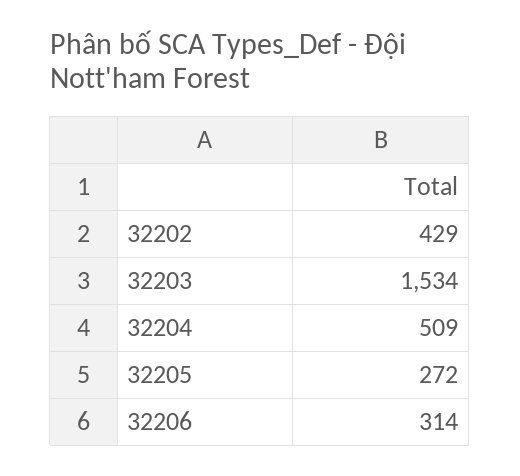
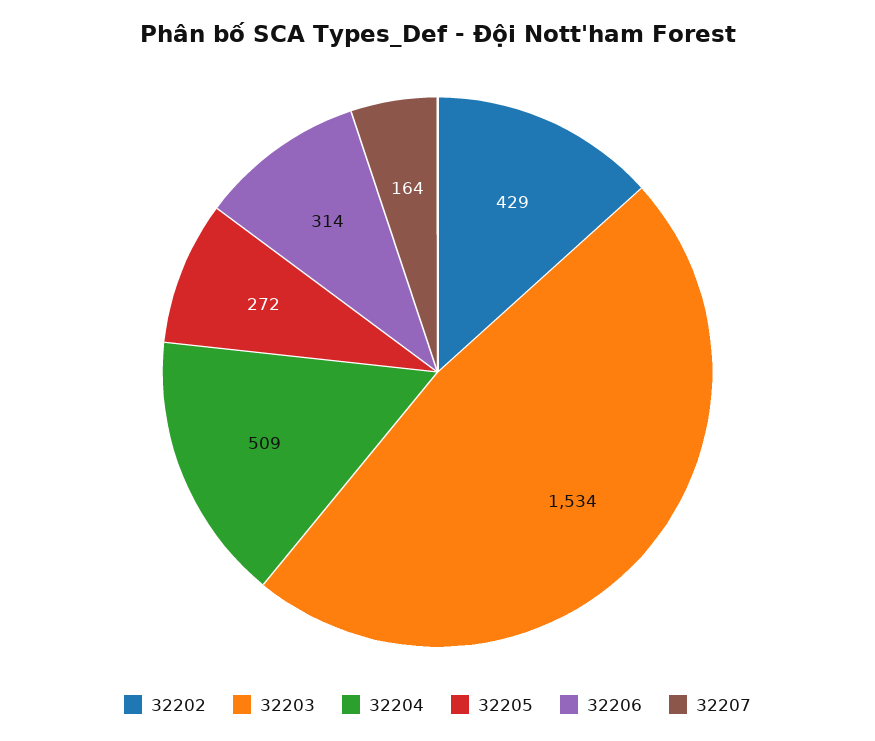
  {
    "32202": 429,
    "32203": 1534,
    "32204": 509,
    "32205": 272,
-   "32206": 314
+   "32206": 314,
+   "32207": 164
  }

